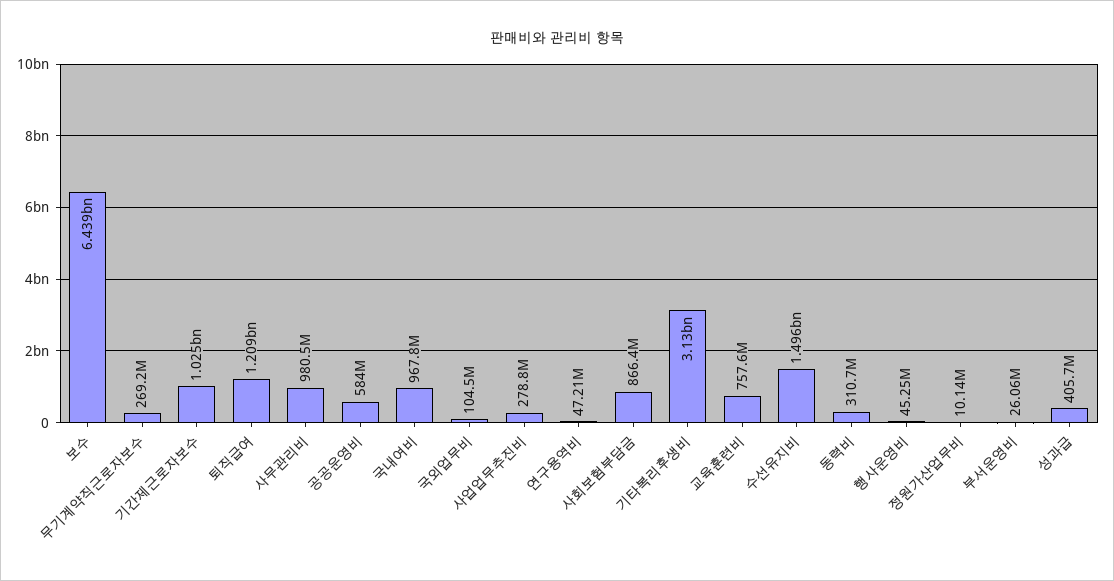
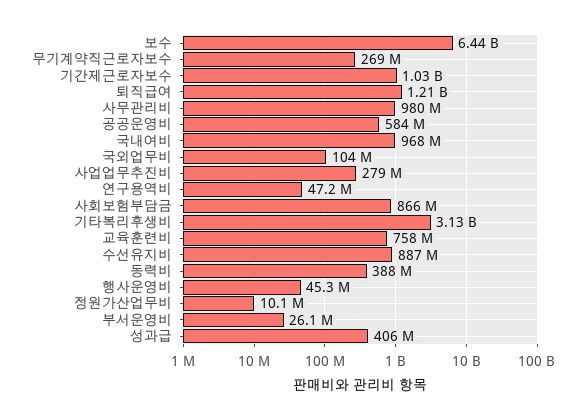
  {
    "보수": 6439000000,
    "무기계약직근로자보수": 269200000,
    "기간제근로자보수": 1025000000,
    "퇴직급여": 1209000000,
    "사무관리비": 980500000,
    "공공운영비": 584000000,
    "국내여비": 967800000,
    "국외업무비": 104500000,
    "사업업무추진비": 278800000,
    "연구용역비": 47210000,
    "사회보험부담금": 866400000,
    "기타복리후생비": 3130000000,
    "교육훈련비": 757600000,
-   "수선유지비": 1496000000,
+   "수선유지비": 887000000,
-   "동력비": 310700000,
+   "동력비": 388000000,
    "행사운영비": 45250000,
    "정원가산업무비": 10140000,
    "부서운영비": 26060000,
    "성과급": 405700000
  }

